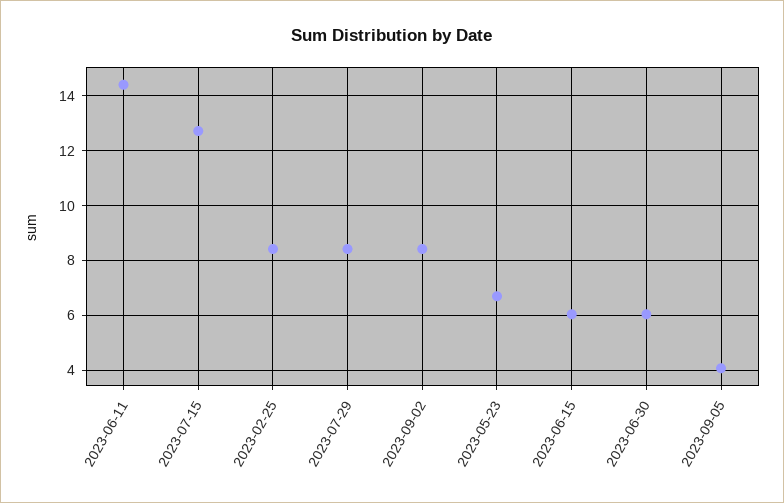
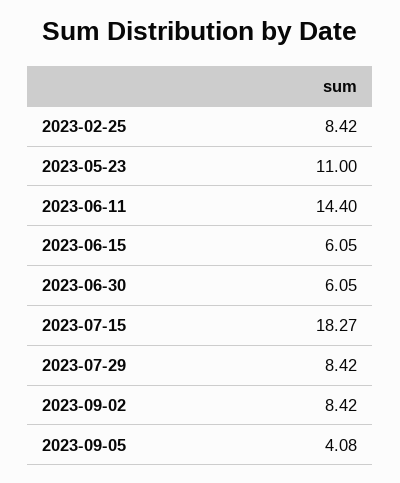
  {
    "2023-06-11": 14.4,
-   "2023-07-15": 12.75,
+   "2023-07-15": 18.27,
    "2023-02-25": 8.42,
    "2023-07-29": 8.42,
    "2023-09-02": 8.42,
-   "2023-05-23": 6.75,
+   "2023-05-23": 11,
    "2023-06-15": 6.05,
    "2023-06-30": 6.05,
    "2023-09-05": 4.08
  }

